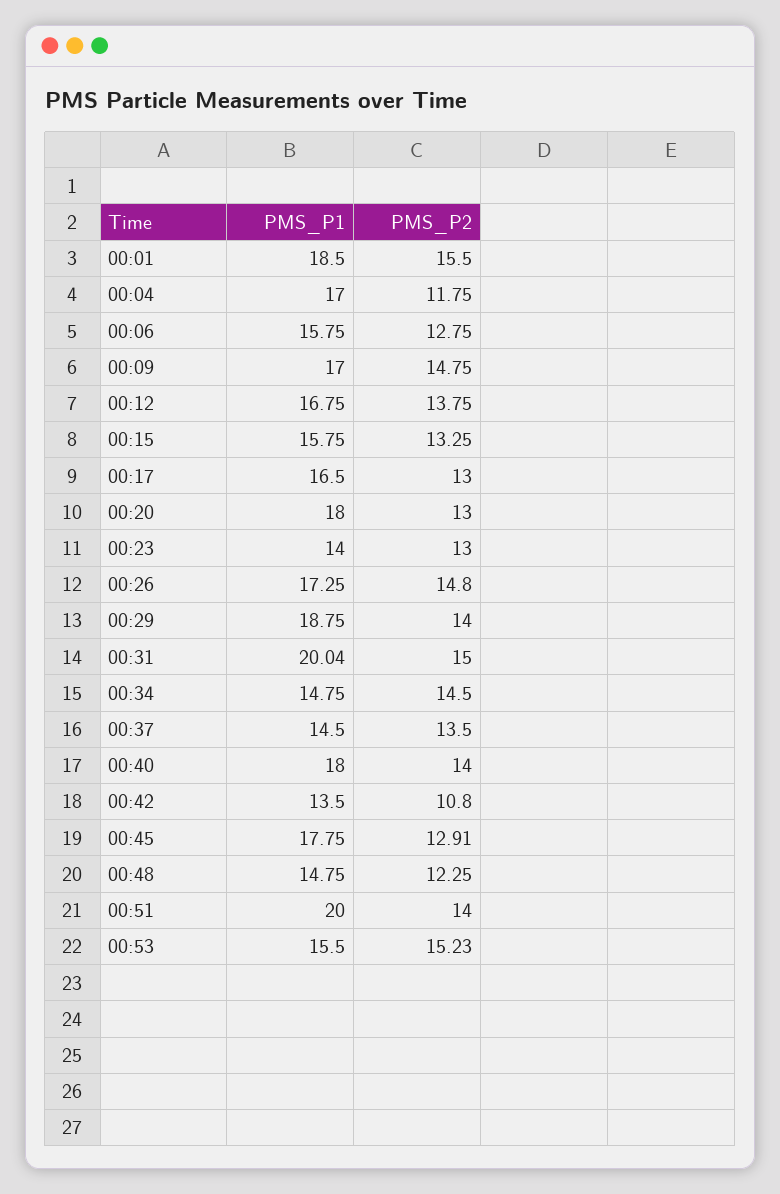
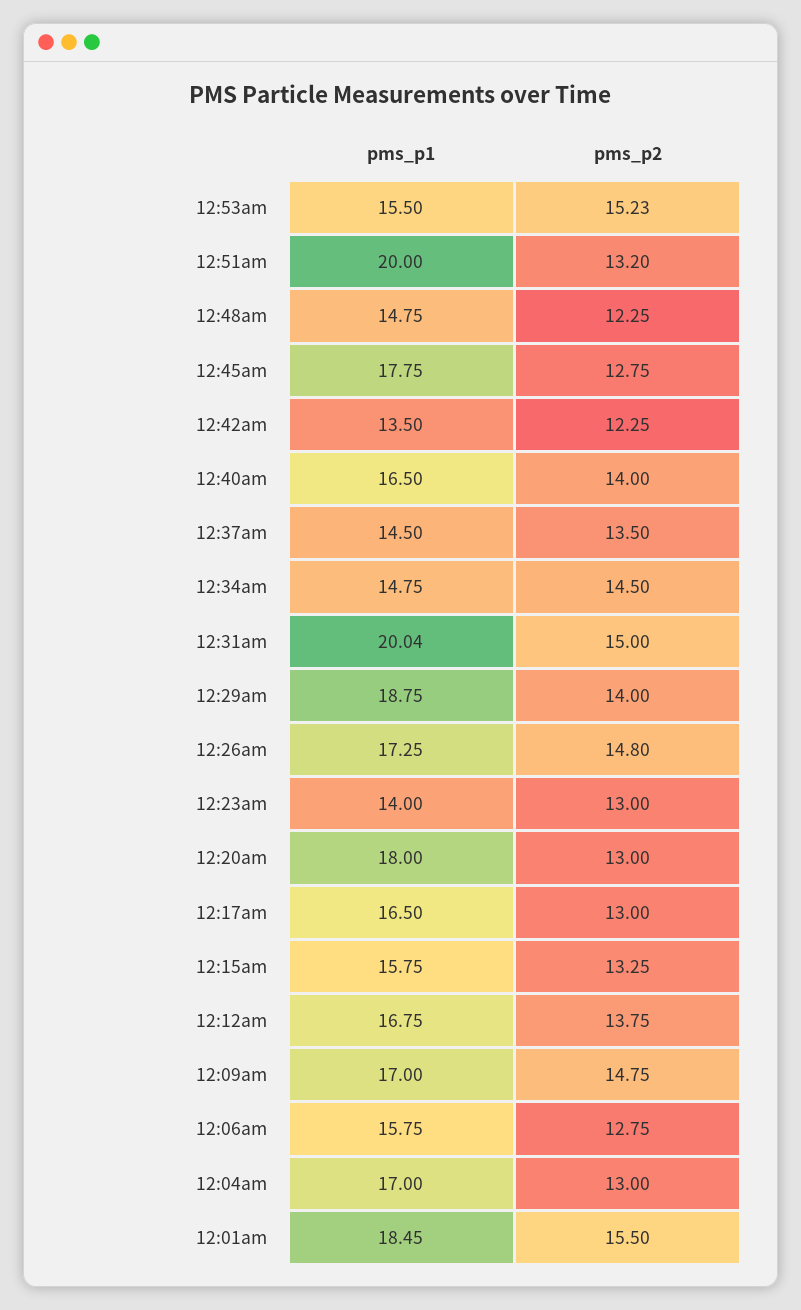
  {
    "PMS_P1": {
-     "00:01": 18.5,
+     "00:01": 18.45,
      "00:04": 17,
      "00:06": 15.75,
      "00:09": 17,
      "00:12": 16.75,
      "00:15": 15.75,
      "00:17": 16.5,
      "00:20": 18,
      "00:23": 14,
      "00:26": 17.25,
      "00:29": 18.75,
      "00:31": 20.04,
      "00:34": 14.75,
      "00:37": 14.5,
-     "00:40": 18,
+     "00:40": 16.5,
      "00:42": 13.5,
      "00:45": 17.75,
      "00:48": 14.75,
      "00:51": 20,
      "00:53": 15.5
    },
    "PMS_P2": {
      "00:01": 15.5,
-     "00:04": 11.75,
+     "00:04": 13,
      "00:06": 12.75,
      "00:09": 14.75,
      "00:12": 13.75,
      "00:15": 13.25,
      "00:17": 13,
      "00:20": 13,
      "00:23": 13,
      "00:26": 14.8,
      "00:29": 14,
      "00:31": 15,
      "00:34": 14.5,
      "00:37": 13.5,
      "00:40": 14,
-     "00:42": 10.8,
+     "00:42": 12.25,
-     "00:45": 12.91,
+     "00:45": 12.75,
      "00:48": 12.25,
-     "00:51": 14,
+     "00:51": 13.2,
      "00:53": 15.23
    }
  }

